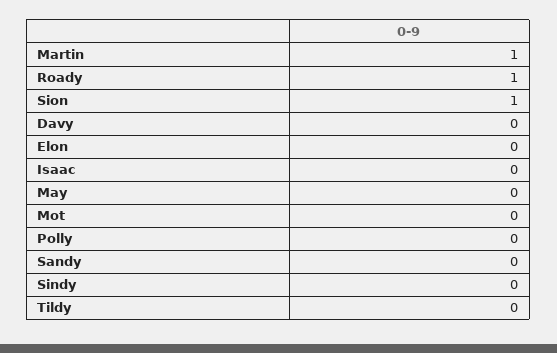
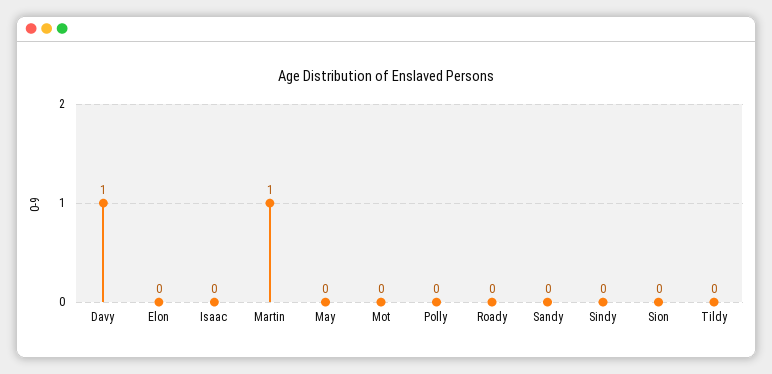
  {
    "Martin": 1,
-   "Roady": 1,
+   "Roady": 0,
-   "Sion": 1,
+   "Sion": 0,
-   "Davy": 0,
+   "Davy": 1,
    "Elon": 0,
    "Isaac": 0,
    "May": 0,
    "Mot": 0,
    "Polly": 0,
    "Sandy": 0,
    "Sindy": 0,
    "Tildy": 0
  }

